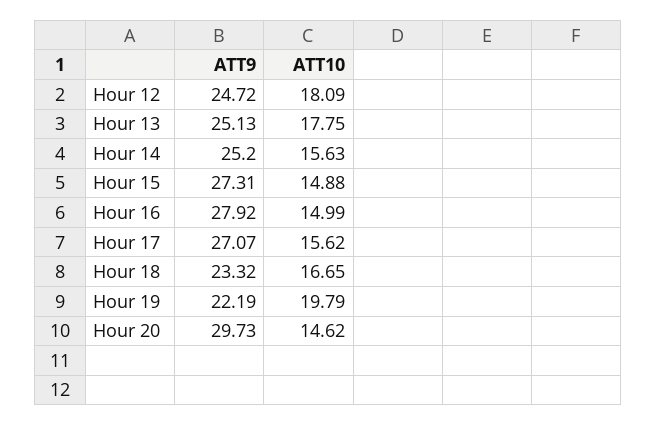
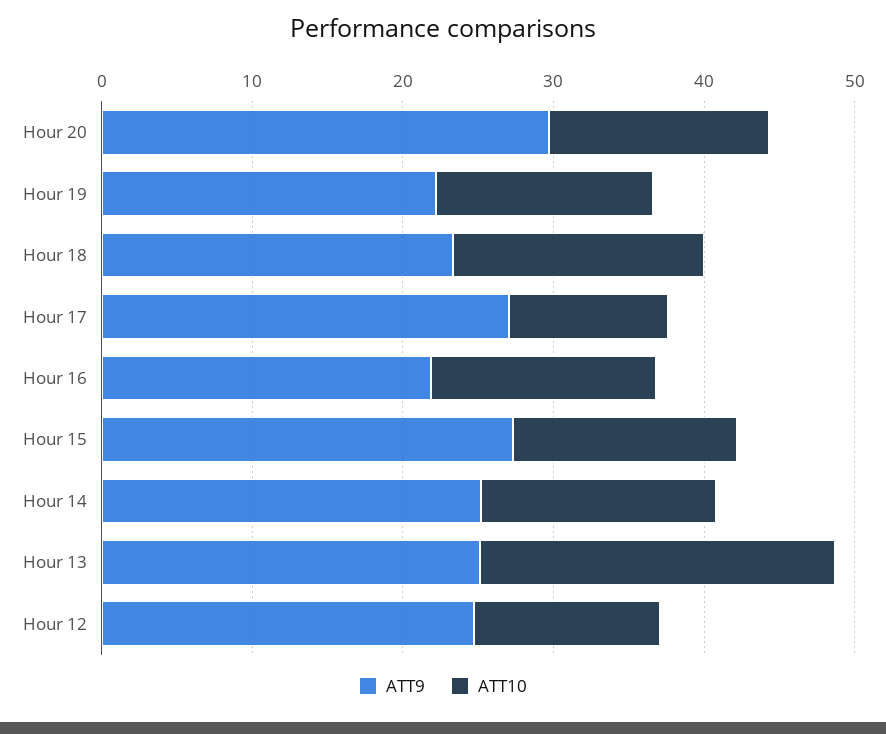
  {
    "ATT9": {
      "Hour 12": 24.72,
      "Hour 13": 25.13,
      "Hour 14": 25.2,
      "Hour 15": 27.31,
-     "Hour 16": 27.92,
+     "Hour 16": 22,
      "Hour 17": 27.07,
      "Hour 18": 23.32,
      "Hour 19": 22.19,
      "Hour 20": 29.73
    },
    "ATT10": {
-     "Hour 12": 18.09,
+     "Hour 12": 12,
-     "Hour 13": 17.75,
+     "Hour 13": 24,
      "Hour 14": 15.63,
      "Hour 15": 14.88,
      "Hour 16": 14.99,
-     "Hour 17": 15.62,
+     "Hour 17": 10,
      "Hour 18": 16.65,
-     "Hour 19": 19.79,
+     "Hour 19": 14,
      "Hour 20": 14.62
    }
  }

